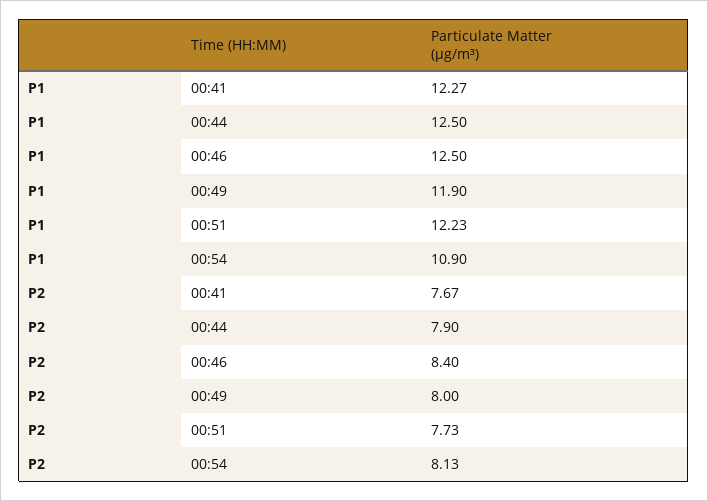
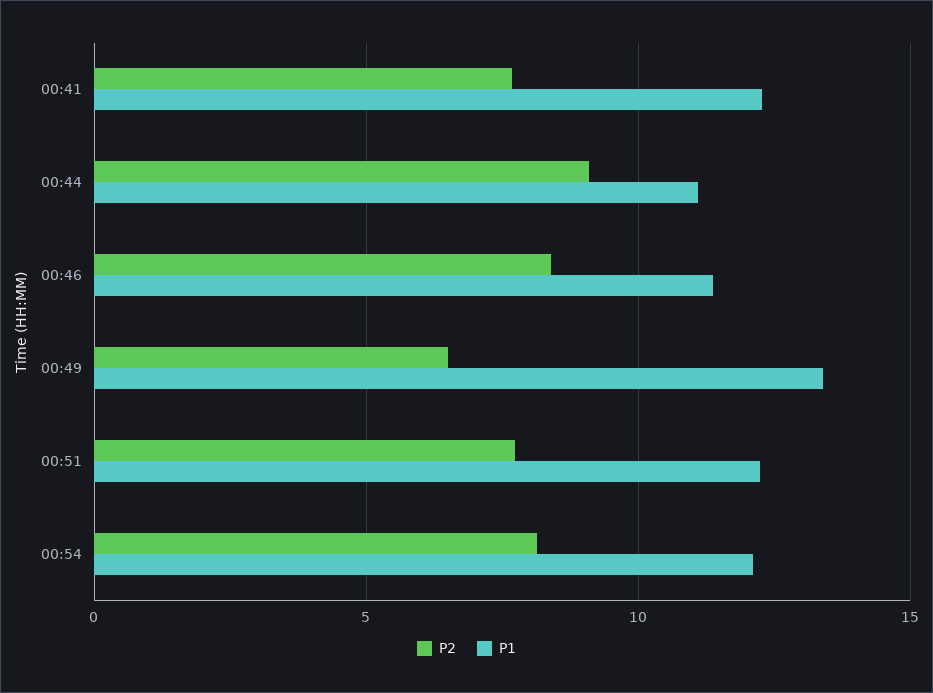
  {
    "P1": {
      "00:41": 12.27,
-     "00:44": 12.5,
+     "00:44": 11,
-     "00:46": 12.5,
+     "00:46": 11.5,
-     "00:49": 11.9,
+     "00:49": 13.5,
      "00:51": 12.23,
-     "00:54": 10.9
+     "00:54": 12
    },
    "P2": {
      "00:41": 7.67,
-     "00:44": 7.9,
+     "00:44": 9,
      "00:46": 8.4,
-     "00:49": 8,
+     "00:49": 6.5,
      "00:51": 7.73,
      "00:54": 8.13
    }
  }

